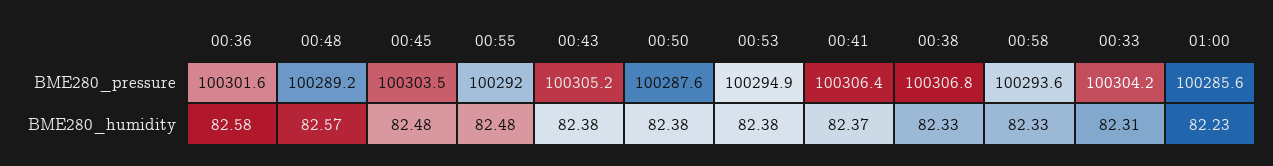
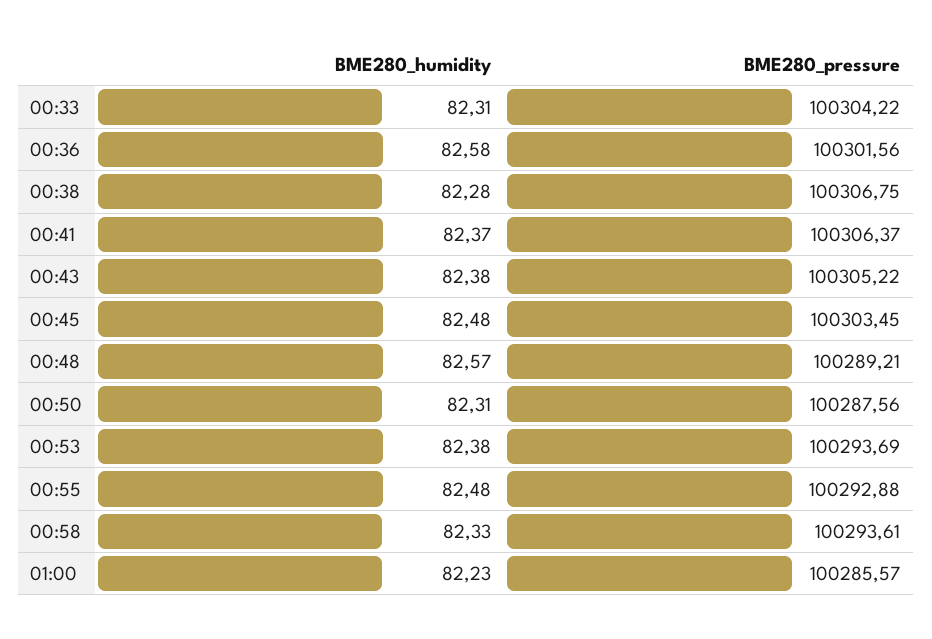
  {
    "00:36": {
      "BME280_pressure": 100301.56,
      "BME280_humidity": 82.58
    },
    "00:48": {
      "BME280_pressure": 100289.21,
      "BME280_humidity": 82.57
    },
    "00:45": {
      "BME280_pressure": 100303.45,
      "BME280_humidity": 82.48
    },
    "00:55": {
-     "BME280_pressure": 100292,
+     "BME280_pressure": 100292.88,
      "BME280_humidity": 82.48
    },
    "00:43": {
      "BME280_pressure": 100305.22,
      "BME280_humidity": 82.38
    },
    "00:50": {
      "BME280_pressure": 100287.56,
-     "BME280_humidity": 82.38
+     "BME280_humidity": 82.31
    },
    "00:53": {
-     "BME280_pressure": 100294.9,
+     "BME280_pressure": 100293.69,
      "BME280_humidity": 82.38
    },
    "00:41": {
      "BME280_pressure": 100306.37,
      "BME280_humidity": 82.37
    },
    "00:38": {
      "BME280_pressure": 100306.75,
-     "BME280_humidity": 82.33
+     "BME280_humidity": 82.28
    },
    "00:58": {
      "BME280_pressure": 100293.61,
      "BME280_humidity": 82.33
    },
    "00:33": {
      "BME280_pressure": 100304.22,
      "BME280_humidity": 82.31
    },
    "01:00": {
      "BME280_pressure": 100285.57,
      "BME280_humidity": 82.23
    }
  }

